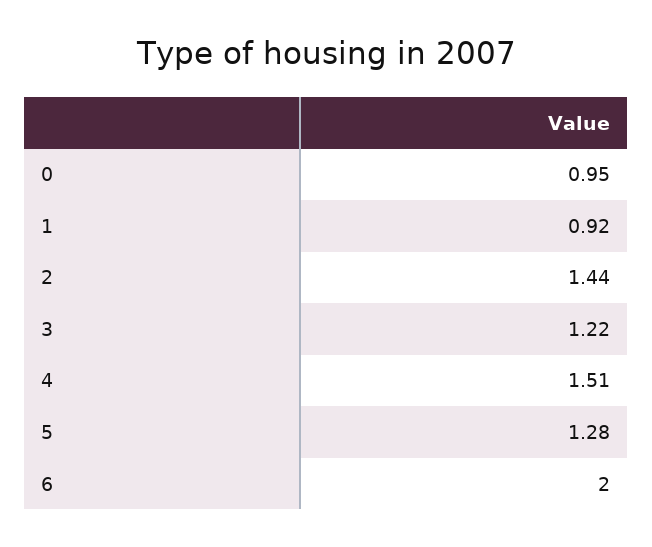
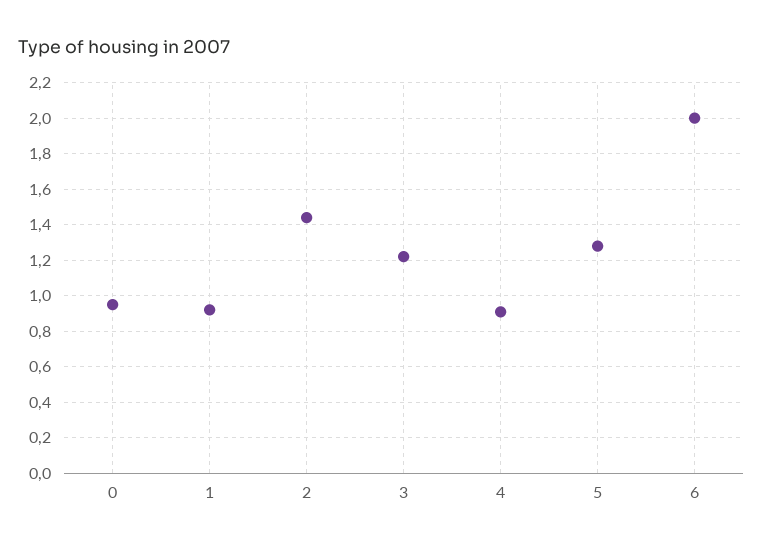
  {
    "0": 0.95,
    "1": 0.92,
    "2": 1.44,
    "3": 1.22,
-   "4": 1.51,
+   "4": 0.9,
    "5": 1.28,
    "6": 2
  }

